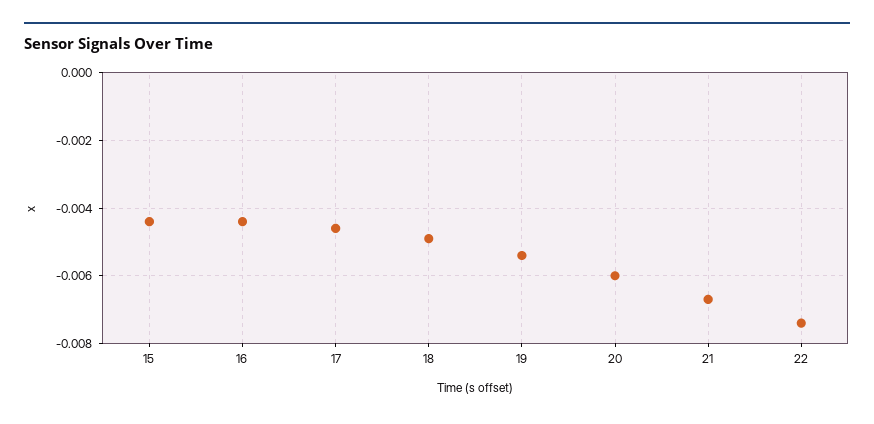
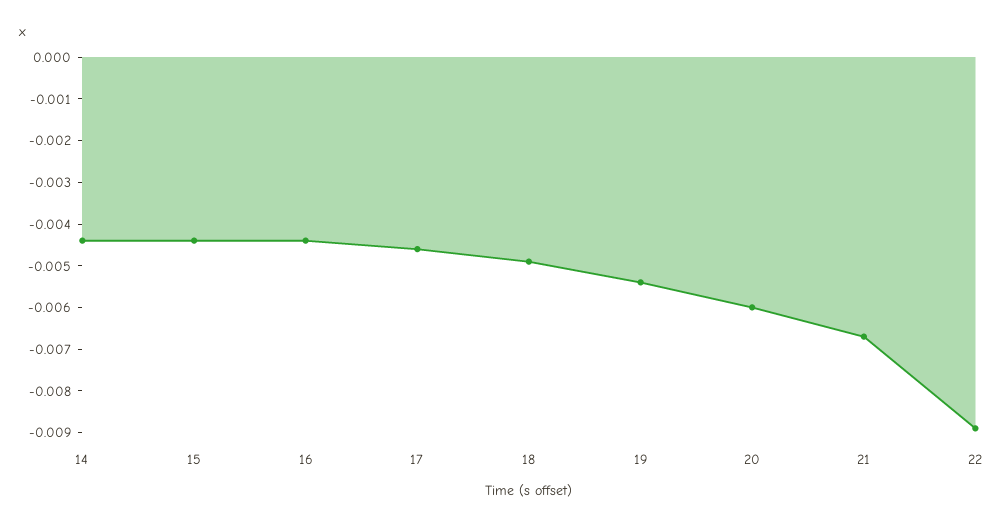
  {
    "15": -0.0045,
    "16": -0.0045,
    "17": -0.0045,
    "18": -0.005,
    "19": -0.0055,
    "20": -0.006,
    "21": -0.0065,
-   "22": -0.0075
+   "22": -0.009,
+   "14": -0.0045
  }

